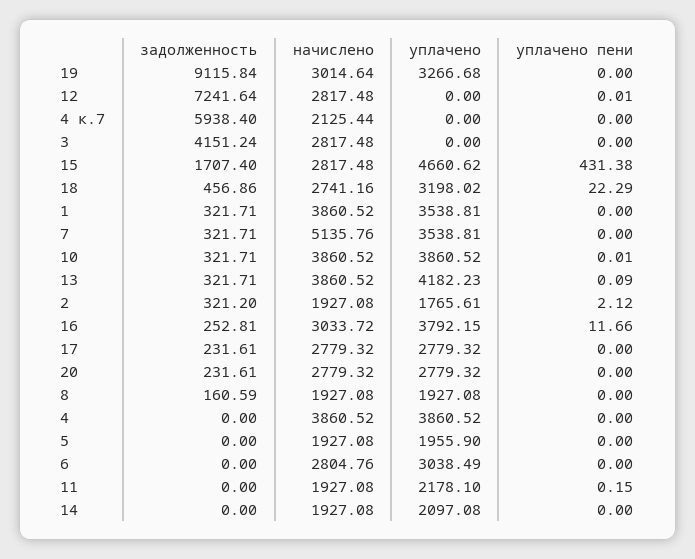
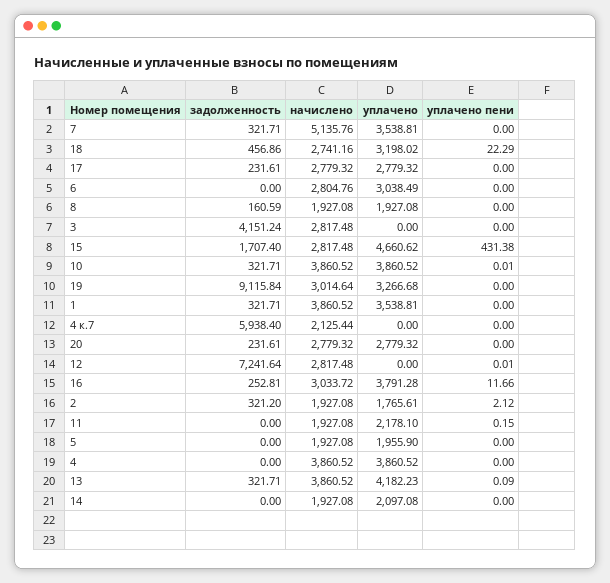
  {
    "задолженность": {
      "19": 9115.84,
      "12": 7241.64,
      "4 к.7": 5938.4,
      "3": 4151.24,
      "15": 1707.4,
      "18": 456.86,
      "1": 321.71,
      "7": 321.71,
      "10": 321.71,
      "13": 321.71,
      "2": 321.2,
      "16": 252.81,
      "17": 231.61,
      "20": 231.61,
      "8": 160.59,
      "4": 0,
      "5": 0,
      "6": 0,
      "11": 0,
      "14": 0
    },
    "начислено": {
      "19": 3014.64,
      "12": 2817.48,
      "4 к.7": 2125.44,
      "3": 2817.48,
      "15": 2817.48,
      "18": 2741.16,
      "1": 3860.52,
      "7": 5135.76,
      "10": 3860.52,
      "13": 3860.52,
      "2": 1927.08,
      "16": 3033.72,
      "17": 2779.32,
      "20": 2779.32,
      "8": 1927.08,
      "4": 3860.52,
      "5": 1927.08,
      "6": 2804.76,
      "11": 1927.08,
      "14": 1927.08
    },
    "уплачено": {
      "19": 3266.68,
      "12": 0,
      "4 к.7": 0,
      "3": 0,
      "15": 4660.62,
      "18": 3198.02,
      "1": 3538.81,
      "7": 3538.81,
      "10": 3860.52,
      "13": 4182.23,
      "2": 1765.61,
-     "16": 3792.15,
+     "16": 3791.28,
      "17": 2779.32,
      "20": 2779.32,
      "8": 1927.08,
      "4": 3860.52,
      "5": 1955.9,
      "6": 3038.49,
      "11": 2178.1,
      "14": 2097.08
    },
    "уплачено пени": {
      "19": 0,
      "12": 0.01,
      "4 к.7": 0,
      "3": 0,
      "15": 431.38,
      "18": 22.29,
      "1": 0,
      "7": 0,
      "10": 0.01,
      "13": 0.09,
      "2": 2.12,
      "16": 11.66,
      "17": 0,
      "20": 0,
      "8": 0,
      "4": 0,
      "5": 0,
      "6": 0,
      "11": 0.15,
      "14": 0
    }
  }

